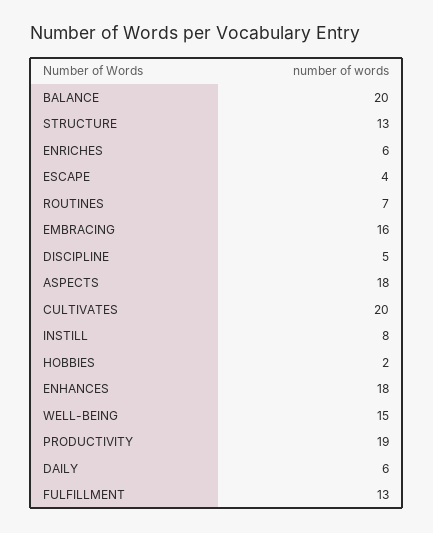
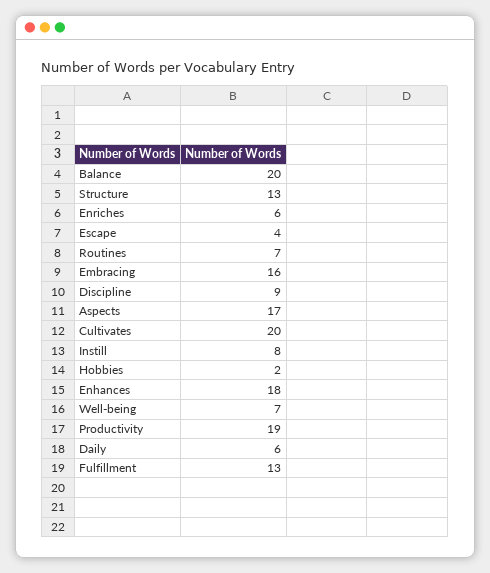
  {
    "BALANCE": 20,
    "STRUCTURE": 13,
    "ENRICHES": 6,
    "ESCAPE": 4,
    "ROUTINES": 7,
    "EMBRACING": 16,
-   "DISCIPLINE": 5,
+   "DISCIPLINE": 9,
-   "ASPECTS": 18,
+   "ASPECTS": 17,
    "CULTIVATES": 20,
    "INSTILL": 8,
    "HOBBIES": 2,
    "ENHANCES": 18,
-   "WELL-BEING": 15,
+   "WELL-BEING": 7,
    "PRODUCTIVITY": 19,
    "DAILY": 6,
    "FULFILLMENT": 13
  }

